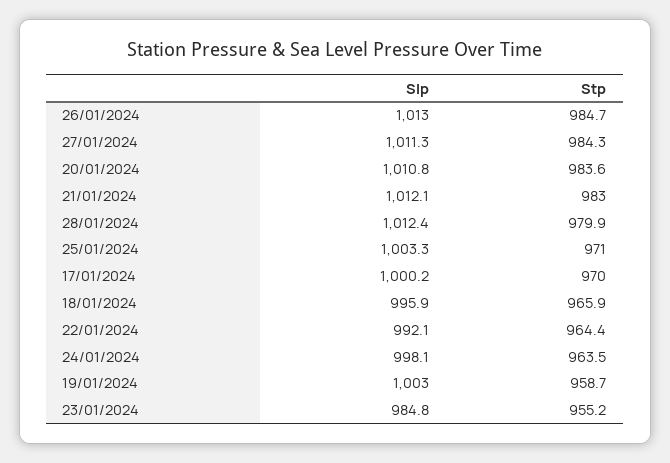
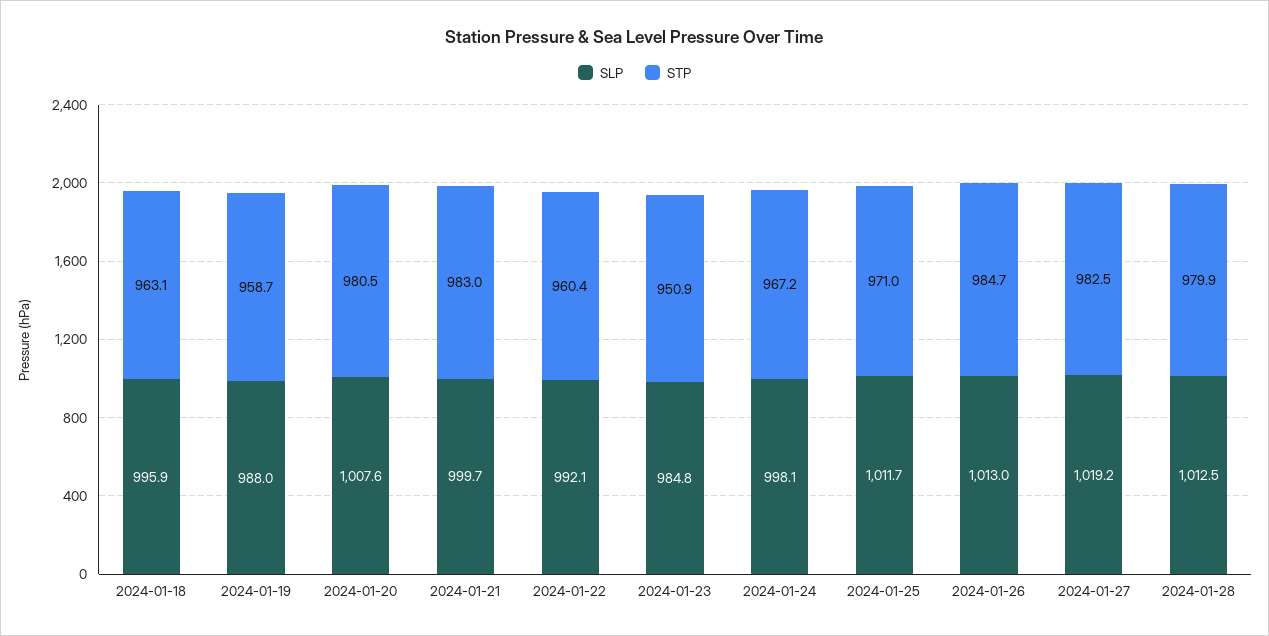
  {
    "Slp": {
      "26/01/2024": 1013,
-     "27/01/2024": 1011.3,
+     "27/01/2024": 1019.2,
-     "20/01/2024": 1010.8,
+     "20/01/2024": 1007.6,
-     "21/01/2024": 1012.1,
+     "21/01/2024": 999.7,
-     "28/01/2024": 1012.4,
+     "28/01/2024": 1012.5,
-     "25/01/2024": 1003.3,
+     "25/01/2024": 1011.7,
-     "17/01/2024": 1000.2,
      "18/01/2024": 995.9,
      "22/01/2024": 992.1,
      "24/01/2024": 998.1,
-     "19/01/2024": 1003,
+     "19/01/2024": 988,
      "23/01/2024": 984.8
    },
    "Stp": {
      "26/01/2024": 984.7,
-     "27/01/2024": 984.3,
+     "27/01/2024": 982.5,
-     "20/01/2024": 983.6,
+     "20/01/2024": 980.5,
      "21/01/2024": 983,
      "28/01/2024": 979.9,
      "25/01/2024": 971,
-     "17/01/2024": 970,
-     "18/01/2024": 965.9,
+     "18/01/2024": 963.1,
-     "22/01/2024": 964.4,
+     "22/01/2024": 960.4,
-     "24/01/2024": 963.5,
+     "24/01/2024": 967.2,
      "19/01/2024": 958.7,
-     "23/01/2024": 955.2
+     "23/01/2024": 950.9
    }
  }

